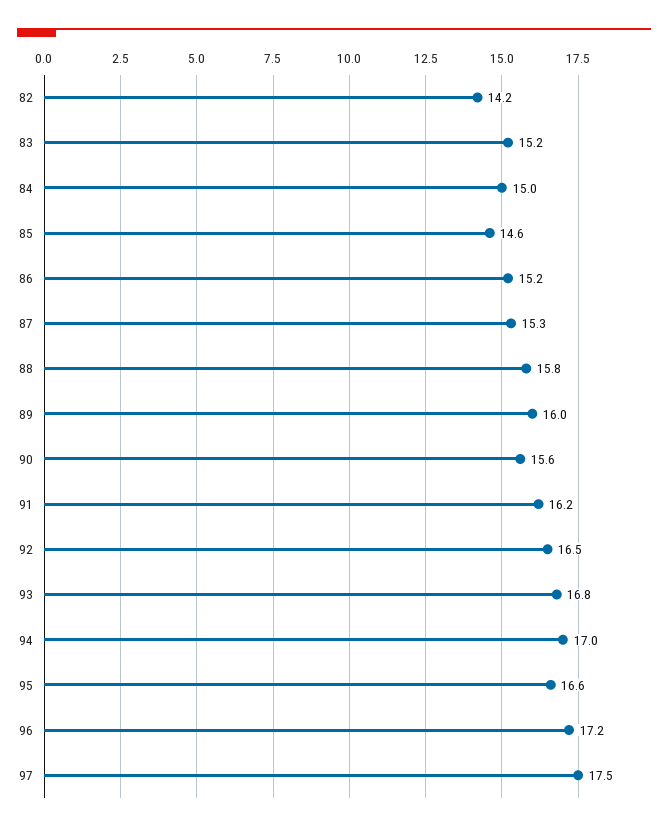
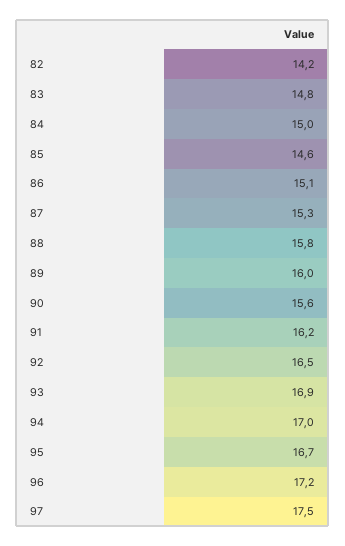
  {
    "82": 14.2,
-   "83": 15.2,
+   "83": 14.8,
    "84": 15,
    "85": 14.6,
-   "86": 15.2,
+   "86": 15.1,
    "87": 15.3,
    "88": 15.8,
    "89": 16,
    "90": 15.6,
    "91": 16.2,
    "92": 16.5,
-   "93": 16.8,
+   "93": 16.9,
    "94": 17,
-   "95": 16.6,
+   "95": 16.7,
    "96": 17.2,
    "97": 17.5
  }

